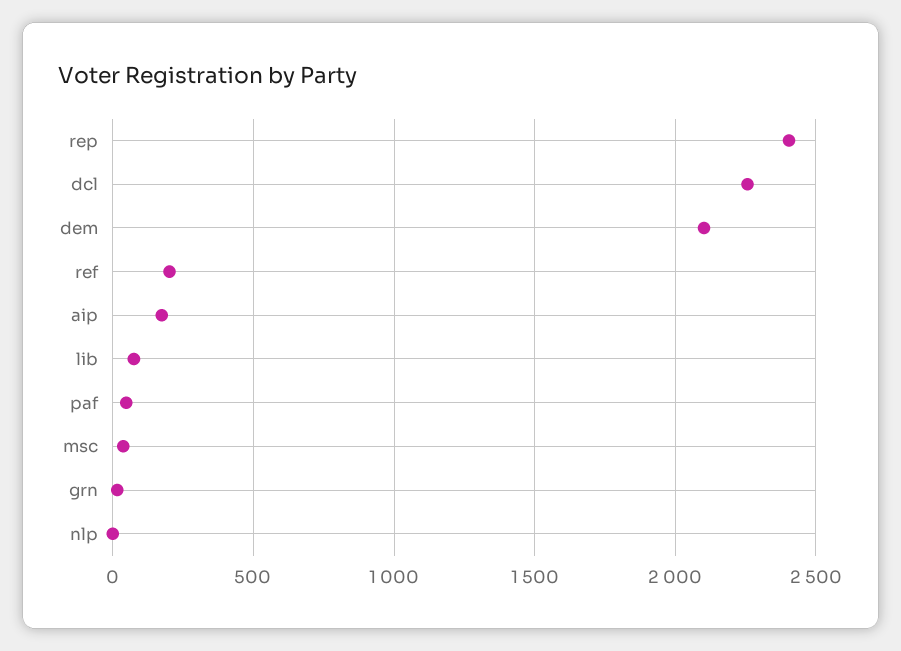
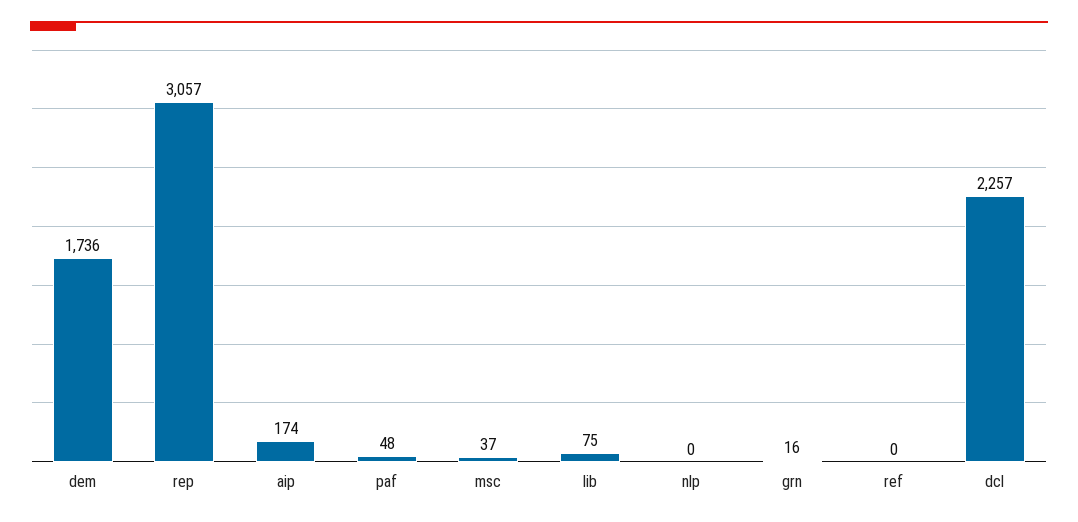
  {
-   "rep": 2400,
+   "rep": 3057,
    "dcl": 2257,
-   "dem": 2100,
+   "dem": 1736,
-   "ref": 200,
+   "ref": 0,
    "aip": 174,
    "lib": 75,
    "paf": 48,
    "msc": 37,
    "grn": 16,
    "nlp": 0
  }

